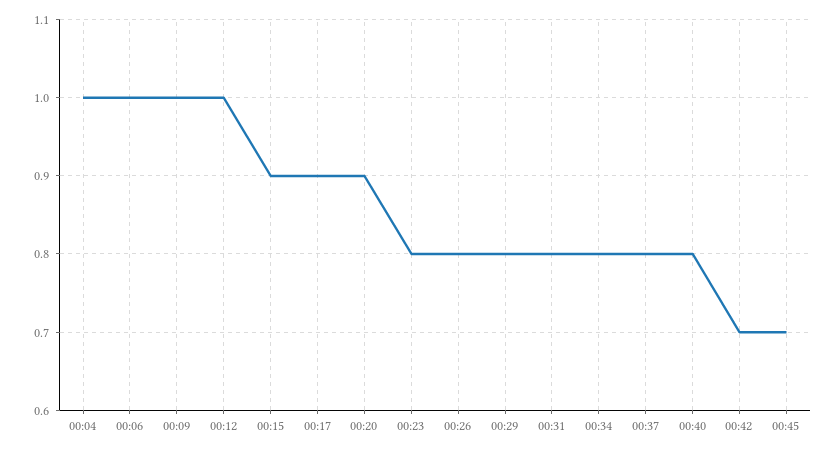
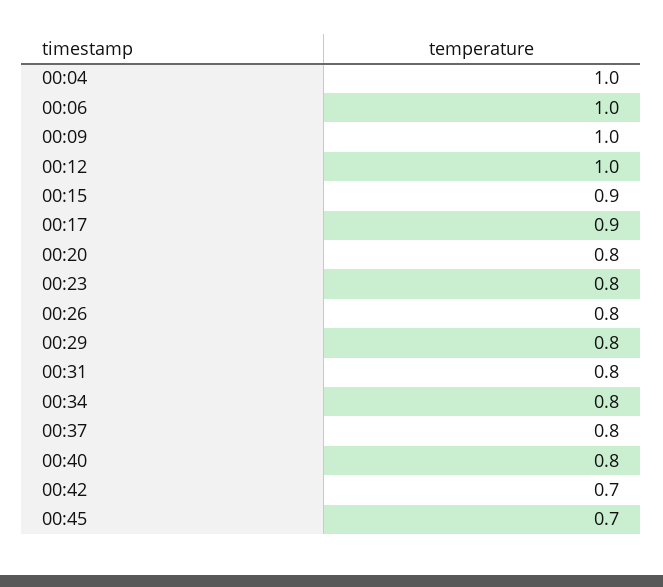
  {
    "00:04": 1,
    "00:06": 1,
    "00:09": 1,
    "00:12": 1,
    "00:15": 0.9,
    "00:17": 0.9,
-   "00:20": 0.9,
+   "00:20": 0.8,
    "00:23": 0.8,
    "00:26": 0.8,
    "00:29": 0.8,
    "00:31": 0.8,
    "00:34": 0.8,
    "00:37": 0.8,
    "00:40": 0.8,
    "00:42": 0.7,
    "00:45": 0.7
  }

